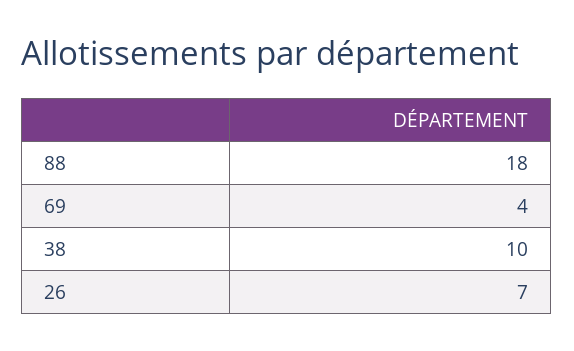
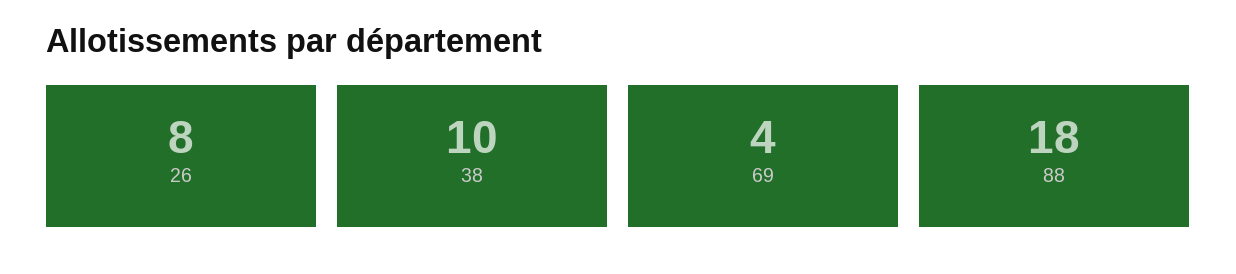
  {
    "88": 18,
    "69": 4,
    "38": 10,
-   "26": 7
+   "26": 8
  }

